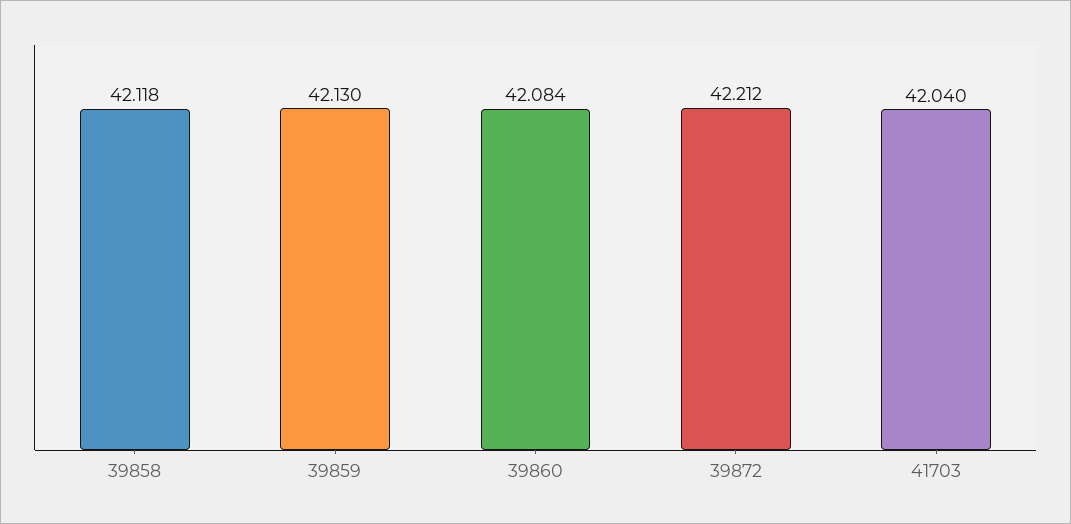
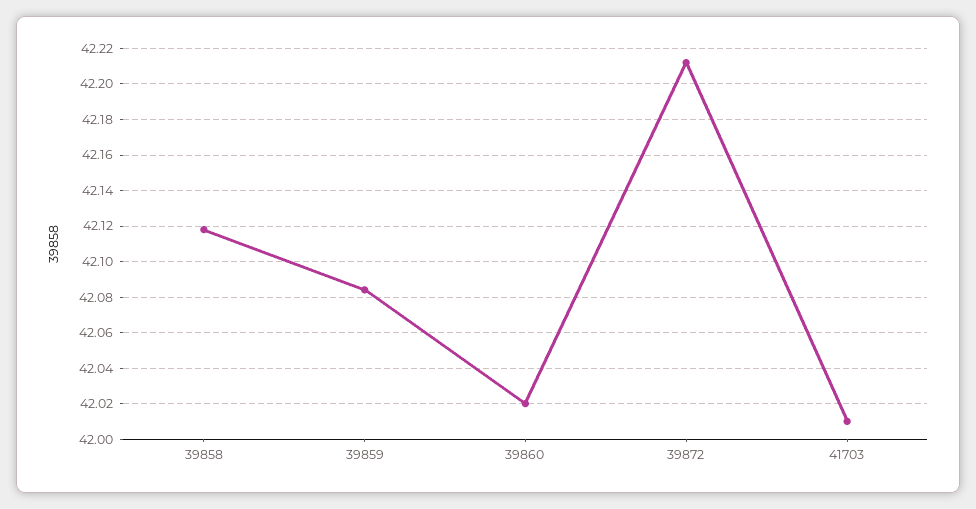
  {
    "39858": 42.118,
-   "39859": 42.13,
+   "39859": 42.085,
-   "39860": 42.084,
+   "39860": 42.02,
    "39872": 42.212,
-   "41703": 42.04
+   "41703": 42.01
  }

